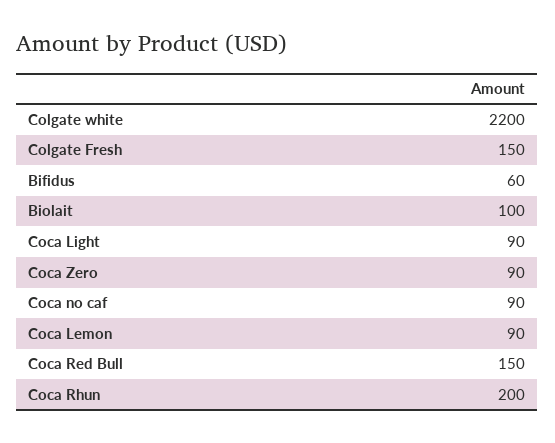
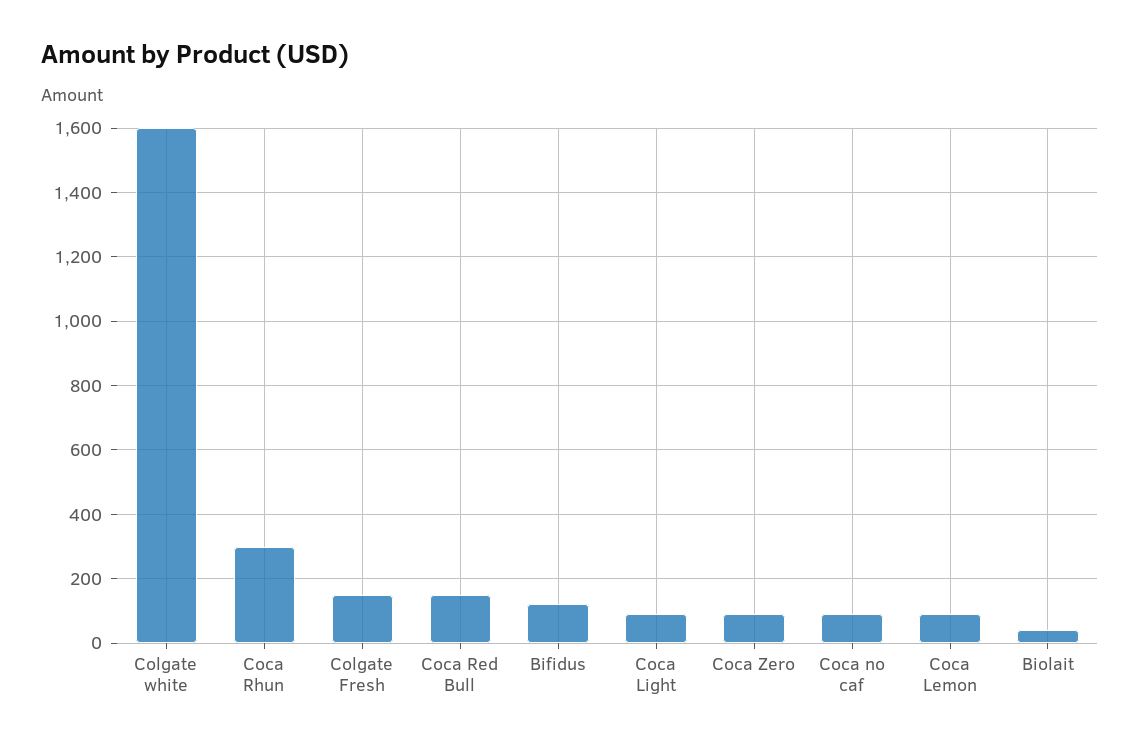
  {
-   "Colgate white": 2200,
+   "Colgate white": 1600,
    "Colgate Fresh": 150,
-   "Bifidus": 60,
+   "Bifidus": 120,
-   "Biolait": 100,
+   "Biolait": 40,
    "Coca Light": 90,
    "Coca Zero": 90,
    "Coca no caf": 90,
    "Coca Lemon": 90,
    "Coca Red Bull": 150,
-   "Coca Rhun": 200
+   "Coca Rhun": 300
  }

